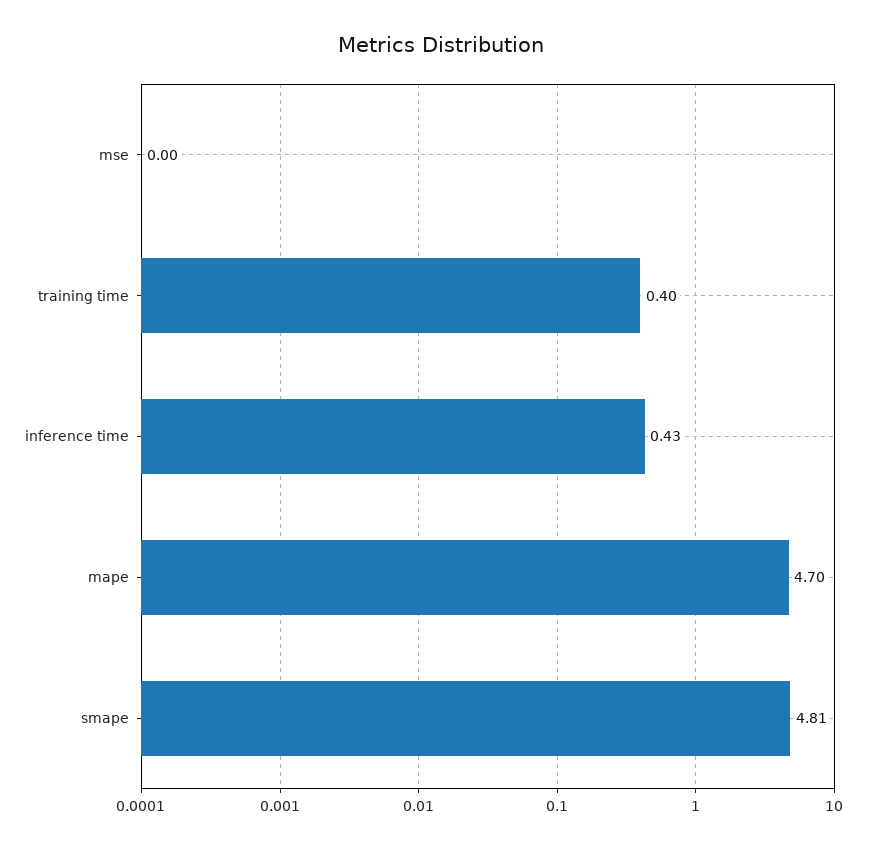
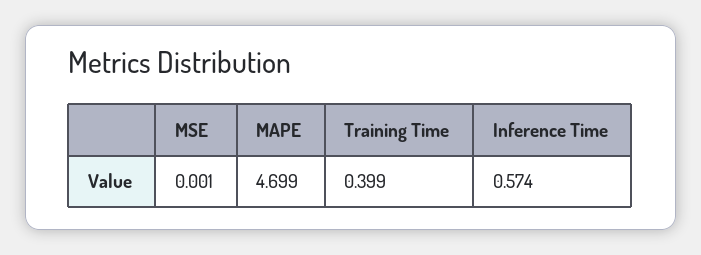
  {
    "mse": 0.001,
    "training time": 0.399,
-   "inference time": 0.43,
+   "inference time": 0.574,
-   "mape": 4.699,
+   "mape": 4.699
-   "smape": 4.81
  }

